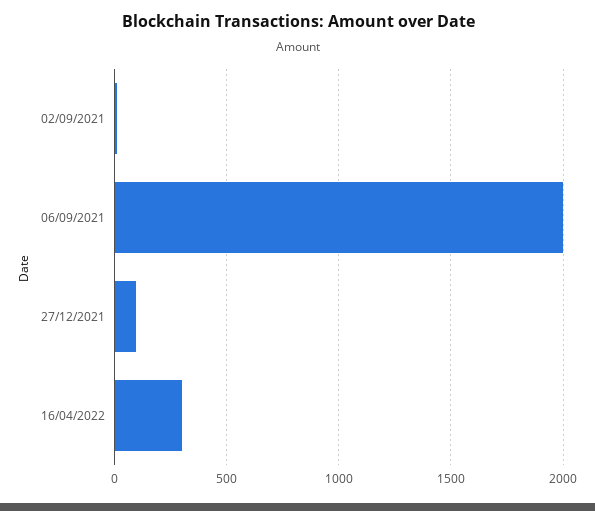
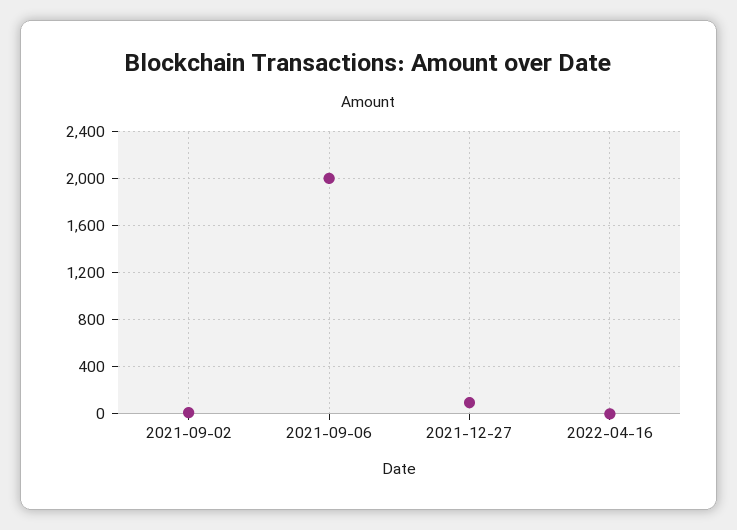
  {
    "02/09/2021": 0,
    "06/09/2021": 2000,
    "27/12/2021": 100,
-   "16/04/2022": 300
+   "16/04/2022": 0
  }

